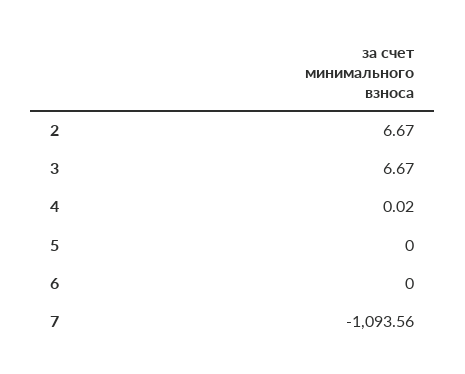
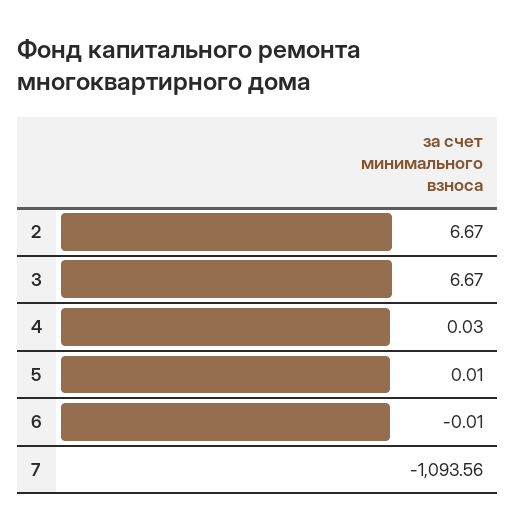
  {
    "2": 6.67,
    "3": 6.67,
-   "4": 0.02,
+   "4": 0.03,
-   "5": 0,
+   "5": 0.01,
-   "6": 0,
+   "6": -0.01,
    "7": -1093.56
  }

